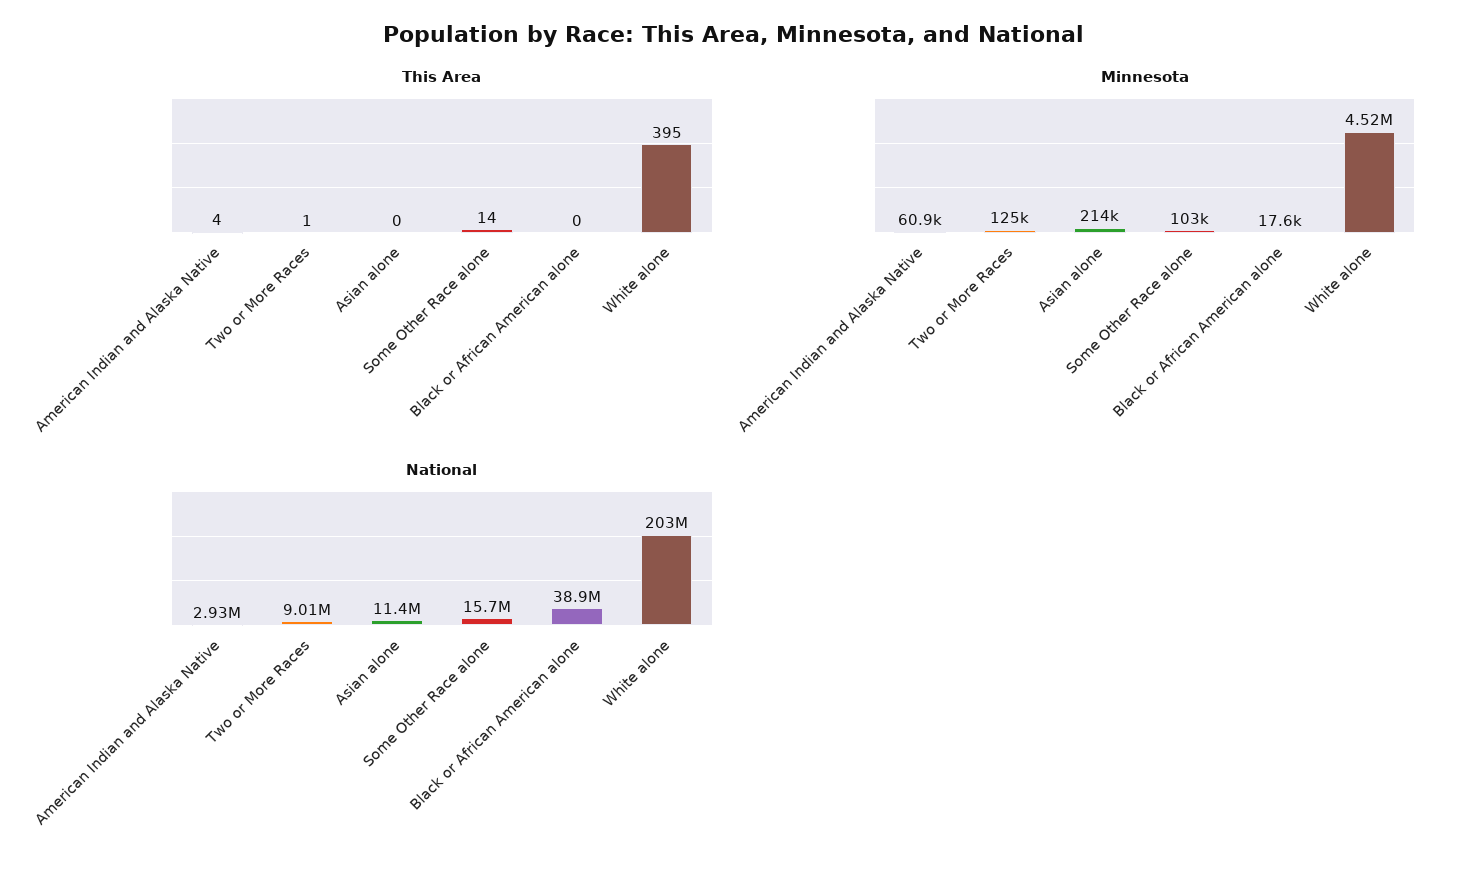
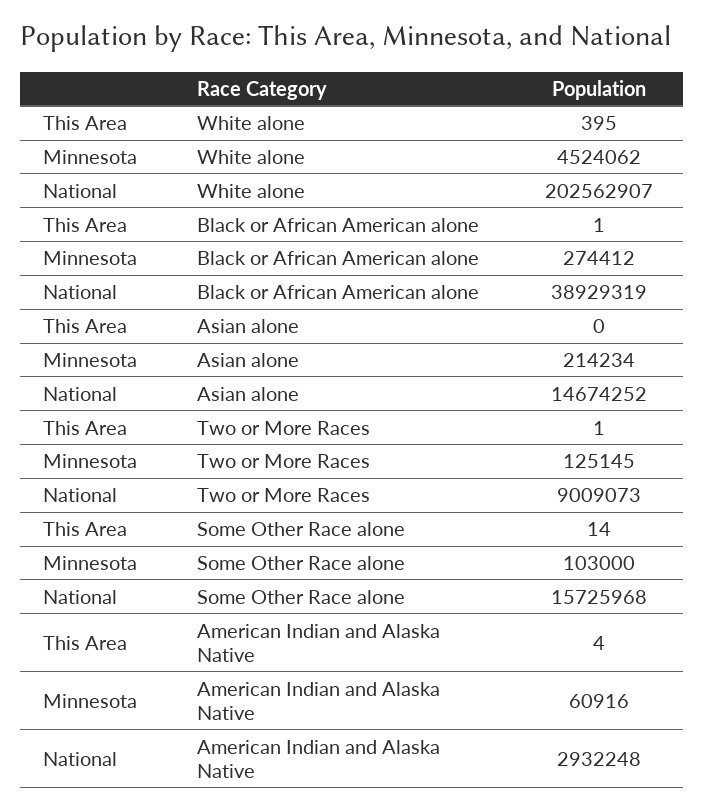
  {
    "This Area": {
      "American Indian and Alaska Native": 4,
      "Two or More Races": 1,
      "Asian alone": 0,
      "Some Other Race alone": 14,
-     "Black or African American alone": 0,
+     "Black or African American alone": 1,
      "White alone": 395
    },
    "Minnesota": {
      "American Indian and Alaska Native": 60916,
      "Two or More Races": 125145,
      "Asian alone": 214234,
      "Some Other Race alone": 103000,
-     "Black or African American alone": 17600,
+     "Black or African American alone": 274412,
      "White alone": 4524062
    },
    "National": {
      "American Indian and Alaska Native": 2932248,
      "Two or More Races": 9009073,
-     "Asian alone": 11400000,
+     "Asian alone": 14674252,
      "Some Other Race alone": 15725968,
      "Black or African American alone": 38929319,
      "White alone": 202562907
    }
  }

